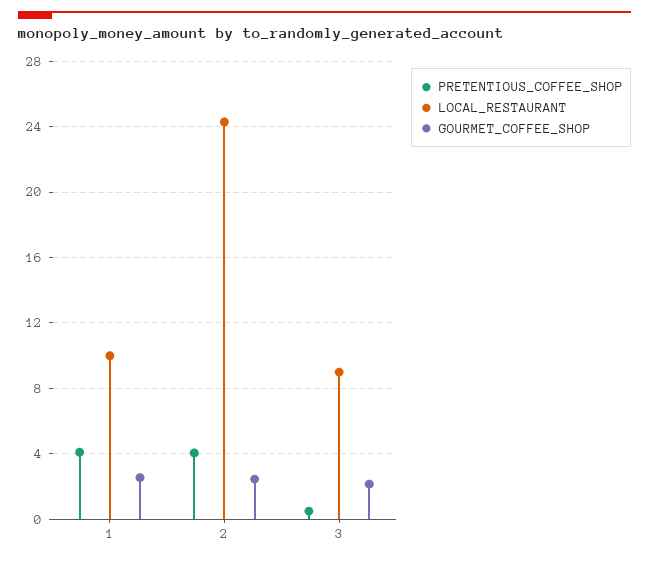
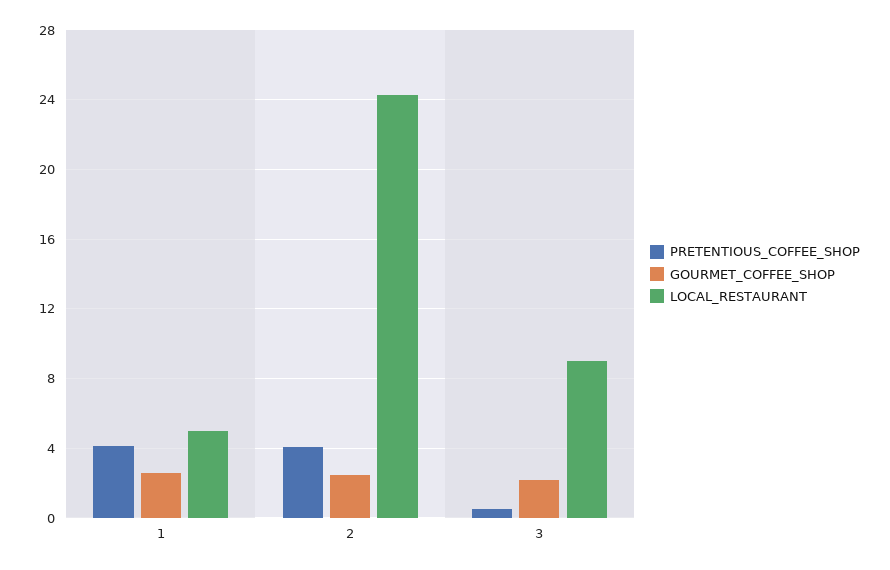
  {
    "PRETENTIOUS_COFFEE_SHOP": {
      "1": 4,
      "2": 4,
      "3": 0.5
    },
    "LOCAL_RESTAURANT": {
-     "1": 10,
+     "1": 5,
      "2": 24.5,
      "3": 9
    },
    "GOURMET_COFFEE_SHOP": {
      "1": 2.5,
      "2": 2.5,
      "3": 2
    }
  }

